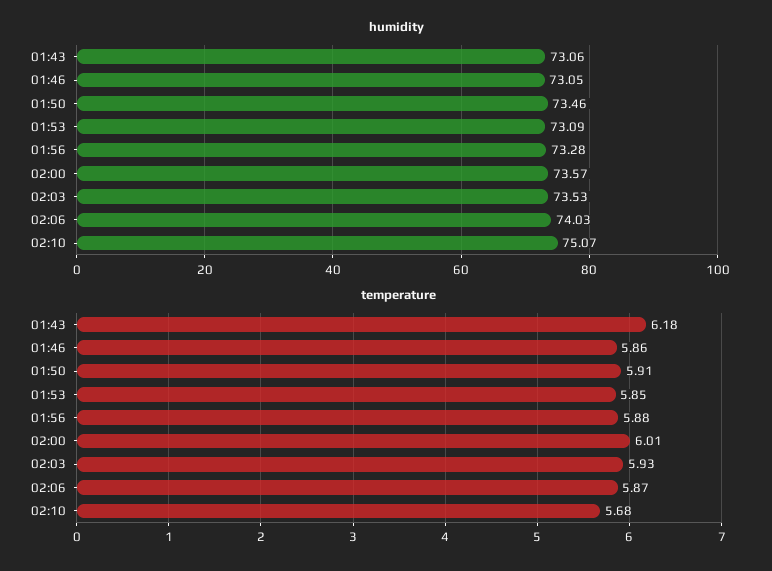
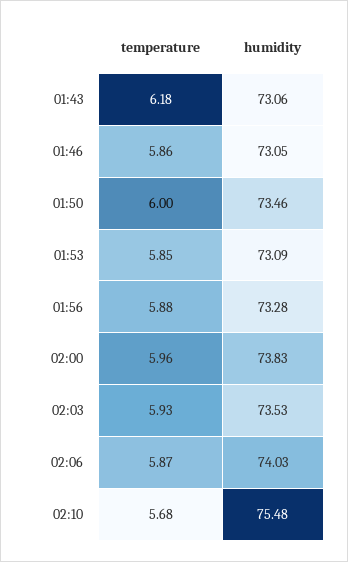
  {
    "humidity": {
      "01:43": 73.06,
      "01:46": 73.05,
      "01:50": 73.46,
      "01:53": 73.09,
      "01:56": 73.28,
-     "02:00": 73.57,
+     "02:00": 73.83,
      "02:03": 73.53,
      "02:06": 74.03,
-     "02:10": 75.07
+     "02:10": 75.48
    },
    "temperature": {
      "01:43": 6.18,
      "01:46": 5.86,
-     "01:50": 5.91,
+     "01:50": 6,
      "01:53": 5.85,
      "01:56": 5.88,
-     "02:00": 6.01,
+     "02:00": 5.96,
      "02:03": 5.93,
      "02:06": 5.87,
      "02:10": 5.68
    }
  }

